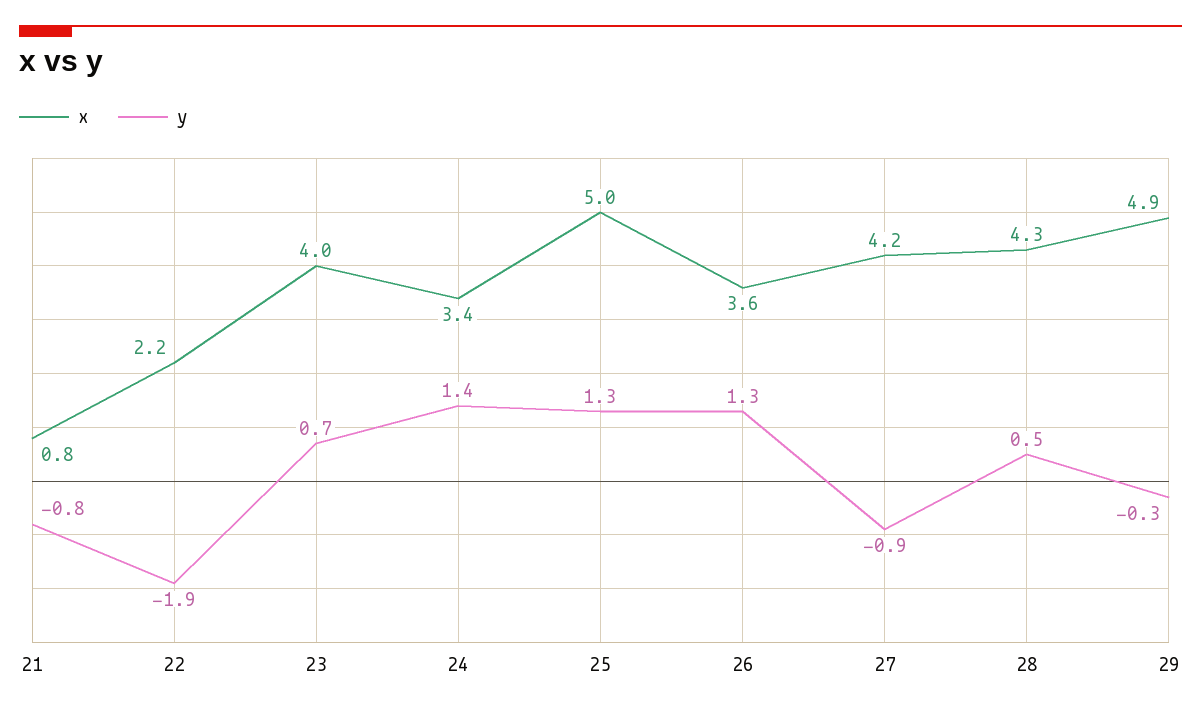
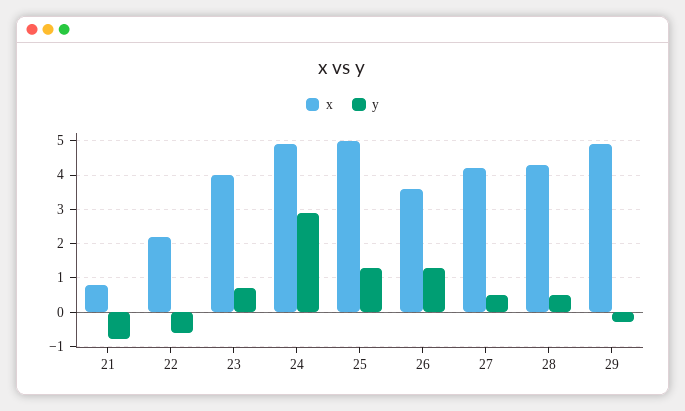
  {
    "x": {
      "21": 0.8,
      "22": 2.2,
      "23": 4,
-     "24": 3.4,
+     "24": 5,
      "25": 5,
      "26": 3.6,
      "27": 4.2,
      "28": 4.3,
      "29": 4.9
    },
    "y": {
      "21": -0.8,
-     "22": -1.9,
+     "22": -0.5,
      "23": 0.7,
-     "24": 1.4,
+     "24": 3,
      "25": 1.3,
      "26": 1.3,
-     "27": -0.9,
+     "27": 0.5,
      "28": 0.5,
      "29": -0.3
    }
  }

